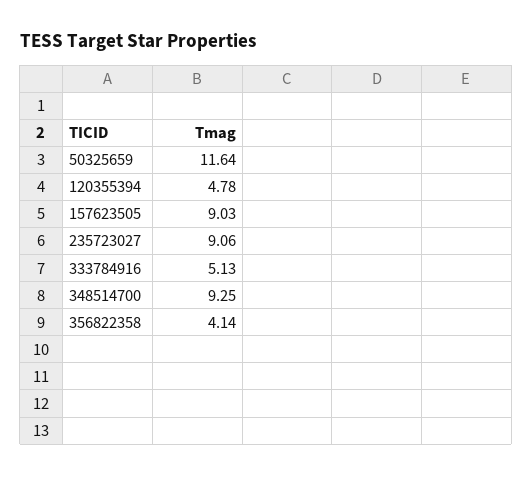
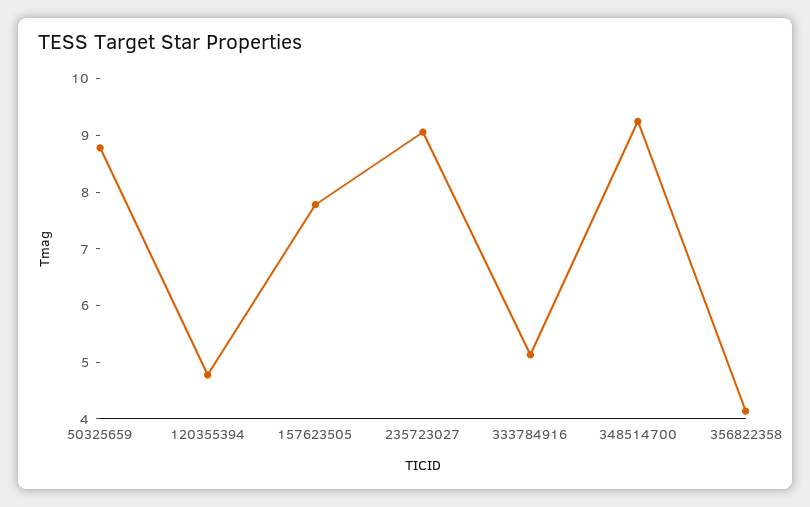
  {
-   "50325659": 11.64,
+   "50325659": 8.8,
    "120355394": 4.78,
-   "157623505": 9.03,
+   "157623505": 7.8,
    "235723027": 9.06,
    "333784916": 5.13,
    "348514700": 9.25,
    "356822358": 4.14
  }

